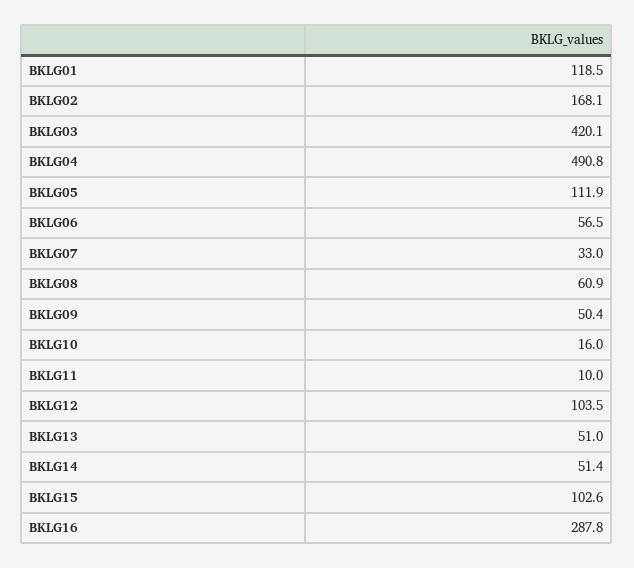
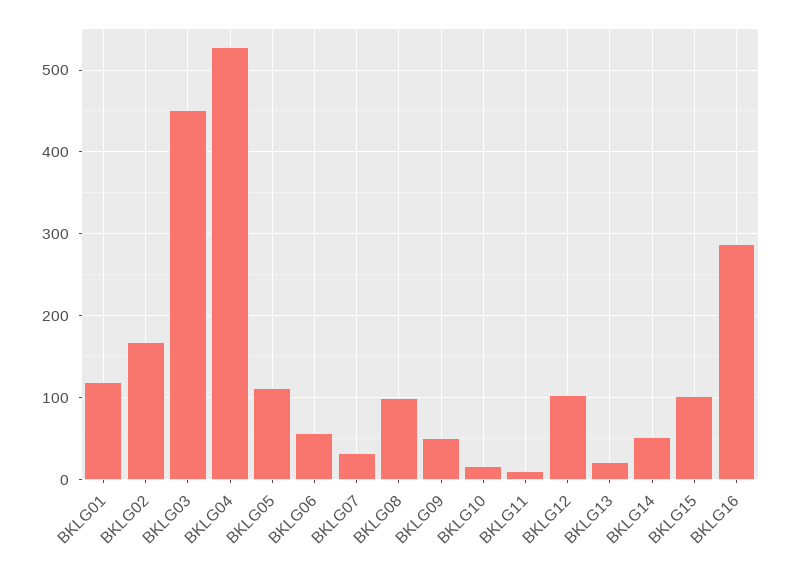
  {
    "BKLG01": 118.5,
    "BKLG02": 168.1,
-   "BKLG03": 420.1,
+   "BKLG03": 450,
-   "BKLG04": 490.8,
+   "BKLG04": 530,
    "BKLG05": 111.9,
    "BKLG06": 56.5,
    "BKLG07": 33,
-   "BKLG08": 60.9,
+   "BKLG08": 100,
    "BKLG09": 50.4,
    "BKLG10": 16,
    "BKLG11": 10,
    "BKLG12": 103.5,
-   "BKLG13": 51,
+   "BKLG13": 20,
    "BKLG14": 51.4,
    "BKLG15": 102.6,
    "BKLG16": 287.8
  }

